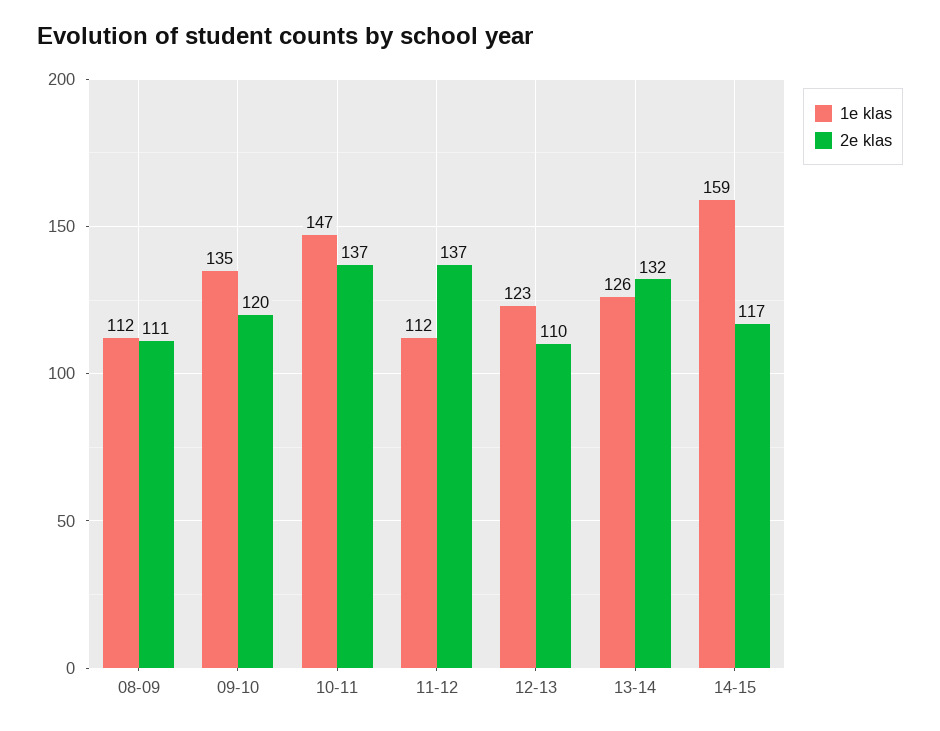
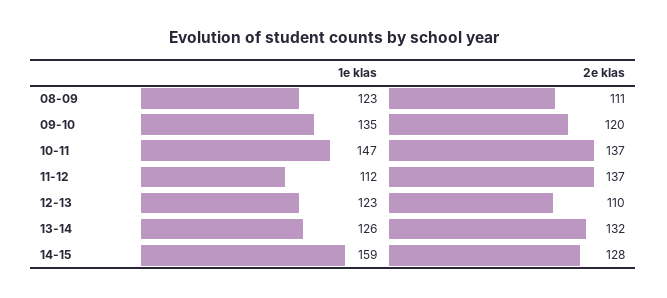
  {
    "1e klas": {
-     "08-09": 112,
+     "08-09": 123,
      "09-10": 135,
      "10-11": 147,
      "11-12": 112,
      "12-13": 123,
      "13-14": 126,
      "14-15": 159
    },
    "2e klas": {
      "08-09": 111,
      "09-10": 120,
      "10-11": 137,
      "11-12": 137,
      "12-13": 110,
      "13-14": 132,
-     "14-15": 117
+     "14-15": 128
    }
  }

